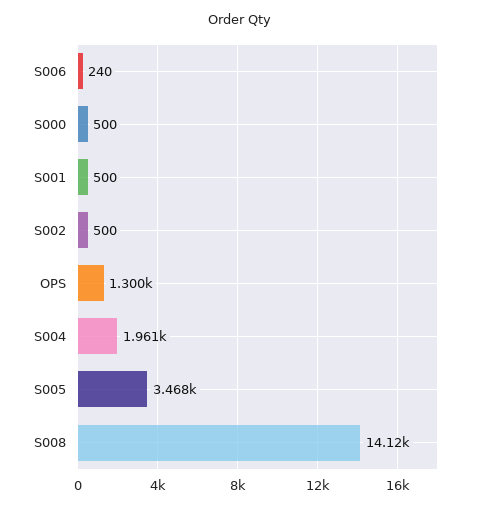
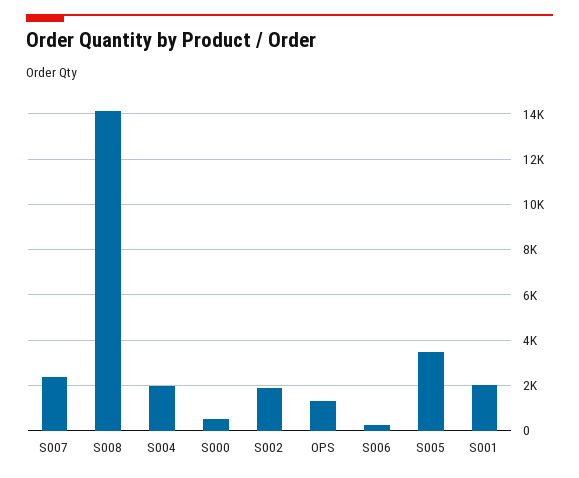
  {
    "S006": 240,
    "S000": 500,
-   "S001": 500,
+   "S001": 2000,
-   "S002": 500,
+   "S002": 2000,
    "OPS": 1300,
    "S004": 1961,
    "S005": 3468,
-   "S008": 14120
+   "S008": 14120,
+   "S007": 2500
  }

